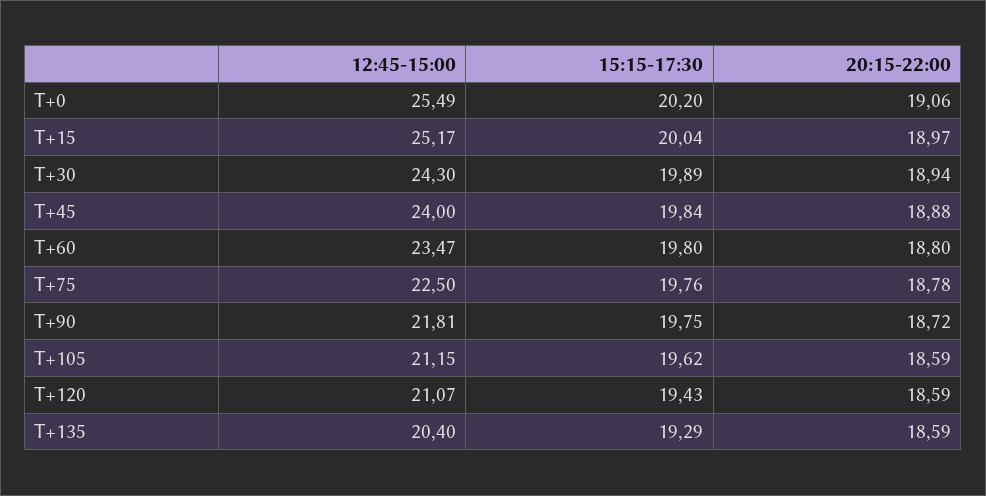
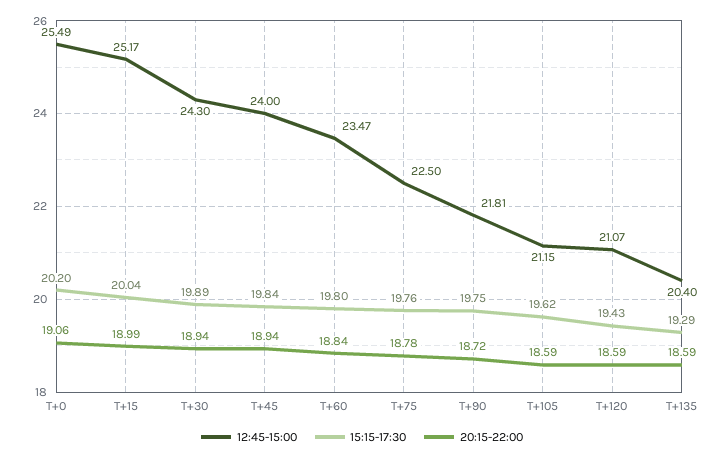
  {
    "12:45-15:00": {
      "T+0": 25.49,
      "T+15": 25.17,
      "T+30": 24.3,
      "T+45": 24,
      "T+60": 23.47,
      "T+75": 22.5,
      "T+90": 21.81,
      "T+105": 21.15,
      "T+120": 21.07,
      "T+135": 20.4
    },
    "15:15-17:30": {
      "T+0": 20.2,
      "T+15": 20.04,
      "T+30": 19.89,
      "T+45": 19.84,
      "T+60": 19.8,
      "T+75": 19.76,
      "T+90": 19.75,
      "T+105": 19.62,
      "T+120": 19.43,
      "T+135": 19.29
    },
    "20:15-22:00": {
      "T+0": 19.06,
-     "T+15": 18.97,
+     "T+15": 18.99,
      "T+30": 18.94,
-     "T+45": 18.88,
+     "T+45": 18.94,
-     "T+60": 18.8,
+     "T+60": 18.84,
      "T+75": 18.78,
      "T+90": 18.72,
      "T+105": 18.59,
      "T+120": 18.59,
      "T+135": 18.59
    }
  }

